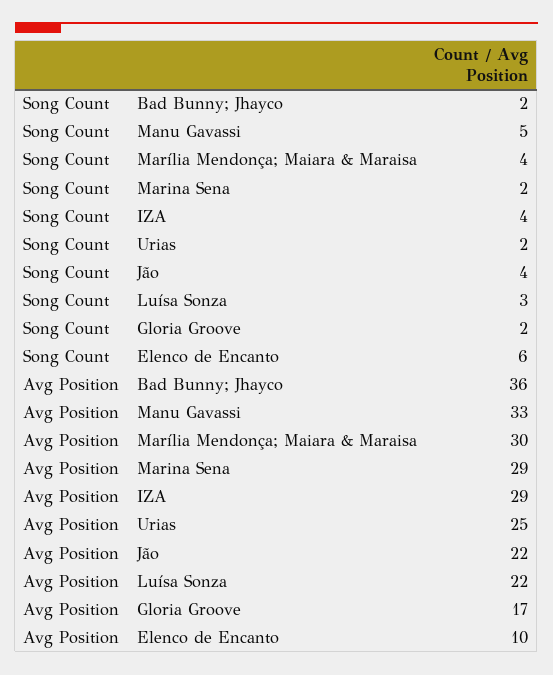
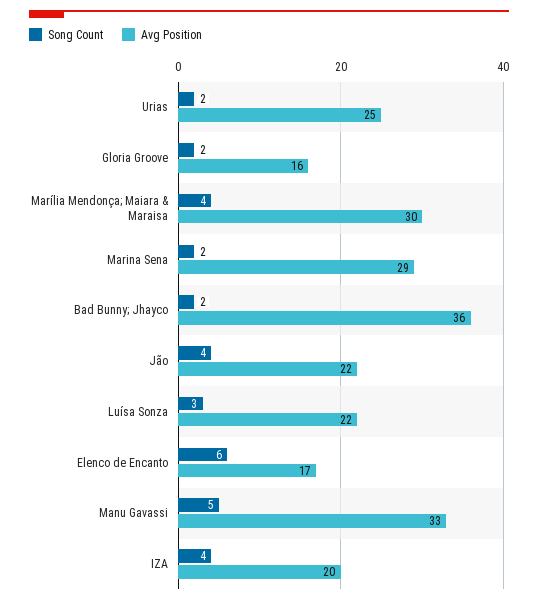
  {
    "Song Count": {
      "Bad Bunny; Jhayco": 2,
      "Manu Gavassi": 5,
      "Marília Mendonça; Maiara & Maraisa": 4,
      "Marina Sena": 2,
      "IZA": 4,
      "Urias": 2,
      "Jão": 4,
      "Luísa Sonza": 3,
      "Gloria Groove": 2,
      "Elenco de Encanto": 6
    },
    "Avg Position": {
      "Bad Bunny; Jhayco": 36,
      "Manu Gavassi": 33,
      "Marília Mendonça; Maiara & Maraisa": 30,
      "Marina Sena": 29,
-     "IZA": 29,
+     "IZA": 20,
      "Urias": 25,
      "Jão": 22,
      "Luísa Sonza": 22,
-     "Gloria Groove": 17,
+     "Gloria Groove": 16,
-     "Elenco de Encanto": 10
+     "Elenco de Encanto": 17
    }
  }

